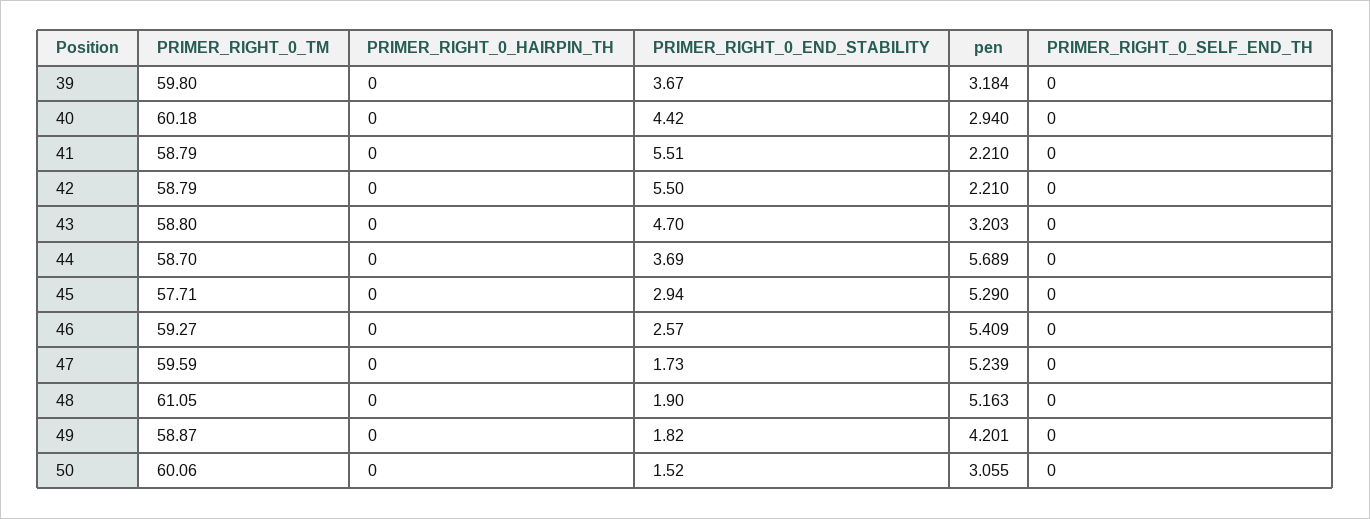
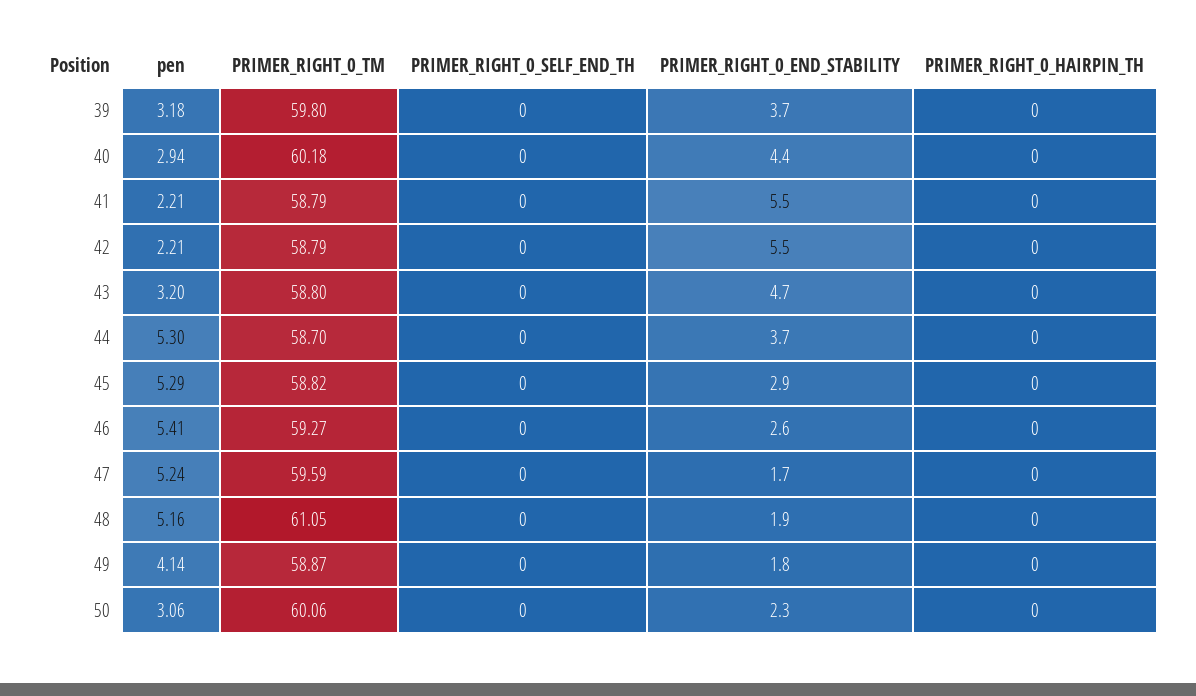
  {
    "PRIMER_RIGHT_0_TM": {
      "39": 59.8,
      "40": 60.18,
      "41": 58.79,
      "42": 58.79,
      "43": 58.8,
      "44": 58.7,
-     "45": 57.71,
+     "45": 58.82,
      "46": 59.27,
      "47": 59.59,
      "48": 61.05,
      "49": 58.87,
      "50": 60.06
    },
    "PRIMER_RIGHT_0_HAIRPIN_TH": {
      "39": 0,
      "40": 0,
      "41": 0,
      "42": 0,
      "43": 0,
      "44": 0,
      "45": 0,
      "46": 0,
      "47": 0,
      "48": 0,
      "49": 0,
      "50": 0
    },
    "PRIMER_RIGHT_0_END_STABILITY": {
      "39": 3.67,
      "40": 4.42,
      "41": 5.51,
      "42": 5.5,
      "43": 4.7,
      "44": 3.69,
      "45": 2.94,
      "46": 2.57,
      "47": 1.73,
      "48": 1.9,
      "49": 1.82,
-     "50": 1.52
+     "50": 2.3
    },
    "pen": {
      "39": 3.184,
      "40": 2.94,
      "41": 2.21,
      "42": 2.21,
      "43": 3.203,
-     "44": 5.689,
+     "44": 5.3,
      "45": 5.29,
      "46": 5.409,
      "47": 5.239,
      "48": 5.163,
-     "49": 4.201,
+     "49": 4.14,
      "50": 3.055
    },
    "PRIMER_RIGHT_0_SELF_END_TH": {
      "39": 0,
      "40": 0,
      "41": 0,
      "42": 0,
      "43": 0,
      "44": 0,
      "45": 0,
      "46": 0,
      "47": 0,
      "48": 0,
      "49": 0,
      "50": 0
    }
  }

